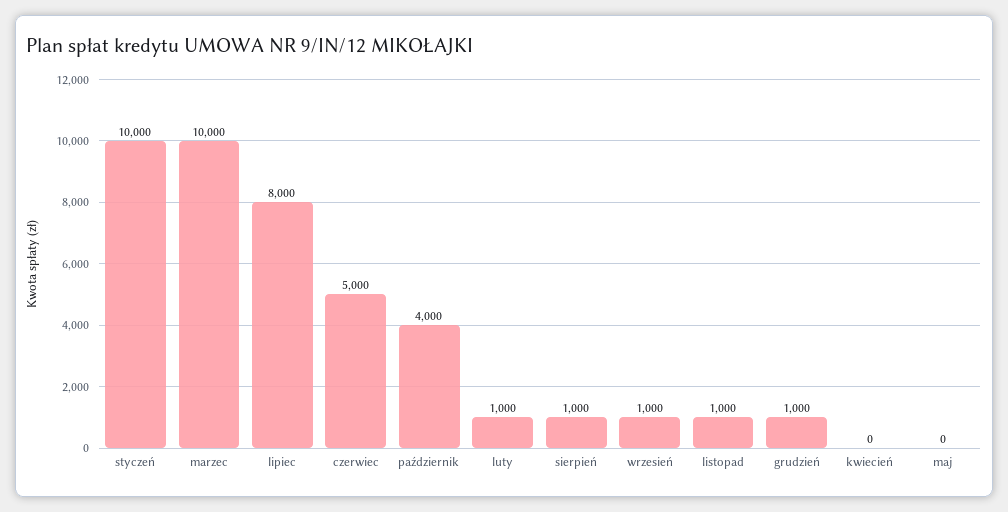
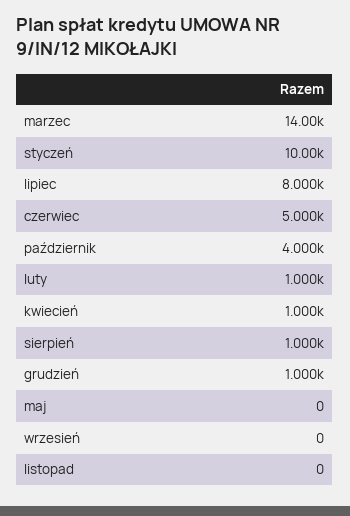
  {
    "styczeń": 10000,
-   "marzec": 10000,
+   "marzec": 14000,
    "lipiec": 8000,
    "czerwiec": 5000,
    "październik": 4000,
    "luty": 1000,
    "sierpień": 1000,
-   "wrzesień": 1000,
+   "wrzesień": 0,
-   "listopad": 1000,
+   "listopad": 0,
    "grudzień": 1000,
-   "kwiecień": 0,
+   "kwiecień": 1000,
    "maj": 0
  }

